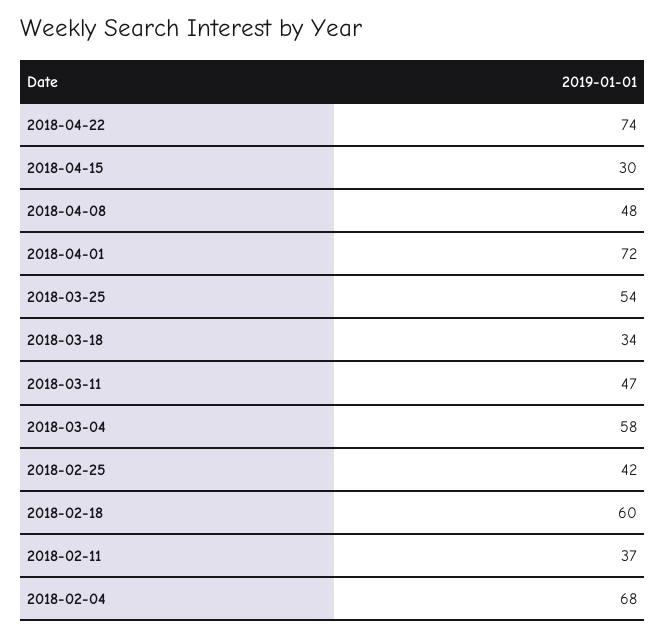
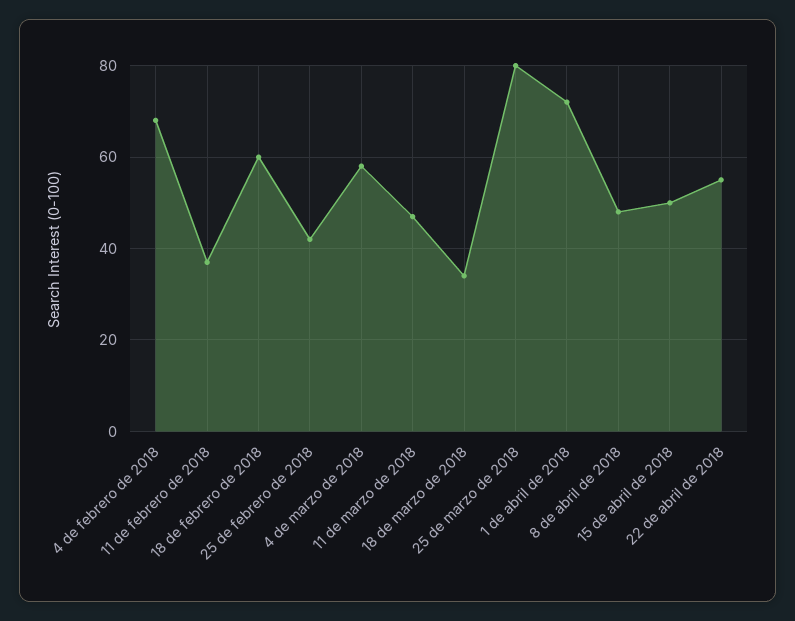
  {
-   "2018-04-22": 74,
+   "2018-04-22": 55,
-   "2018-04-15": 30,
+   "2018-04-15": 50,
    "2018-04-08": 48,
    "2018-04-01": 72,
-   "2018-03-25": 54,
+   "2018-03-25": 80,
    "2018-03-18": 34,
    "2018-03-11": 47,
    "2018-03-04": 58,
    "2018-02-25": 42,
    "2018-02-18": 60,
    "2018-02-11": 37,
    "2018-02-04": 68
  }

